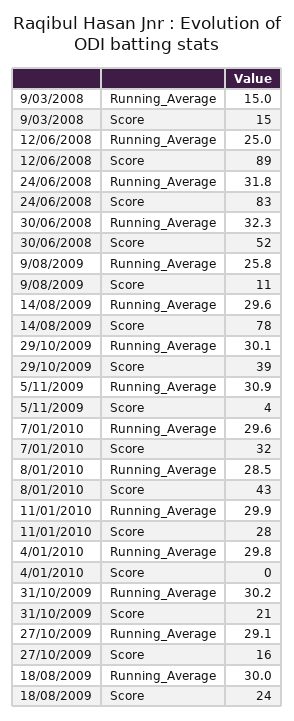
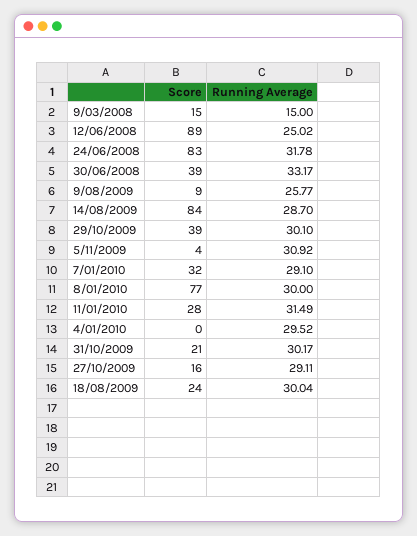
  {
    "9/03/2008": {
      "Running_Average": 15,
      "Score": 15
    },
    "12/06/2008": {
      "Running_Average": 25.02,
      "Score": 89
    },
    "24/06/2008": {
      "Running_Average": 31.78,
      "Score": 83
    },
    "30/06/2008": {
-     "Running_Average": 32.3,
+     "Running_Average": 33.17,
-     "Score": 52
+     "Score": 39
    },
    "9/08/2009": {
      "Running_Average": 25.77,
-     "Score": 11
+     "Score": 9
    },
    "14/08/2009": {
-     "Running_Average": 29.6,
+     "Running_Average": 28.7,
-     "Score": 78
+     "Score": 84
    },
    "29/10/2009": {
      "Running_Average": 30.1,
      "Score": 39
    },
    "5/11/2009": {
      "Running_Average": 30.92,
      "Score": 4
    },
    "7/01/2010": {
-     "Running_Average": 29.6,
+     "Running_Average": 29.1,
      "Score": 32
    },
    "8/01/2010": {
-     "Running_Average": 28.5,
+     "Running_Average": 30,
-     "Score": 43
+     "Score": 77
    },
    "11/01/2010": {
-     "Running_Average": 29.9,
+     "Running_Average": 31.49,
      "Score": 28
    },
    "4/01/2010": {
-     "Running_Average": 29.8,
+     "Running_Average": 29.52,
      "Score": 0
    },
    "31/10/2009": {
      "Running_Average": 30.17,
      "Score": 21
    },
    "27/10/2009": {
      "Running_Average": 29.11,
      "Score": 16
    },
    "18/08/2009": {
      "Running_Average": 30.04,
      "Score": 24
    }
  }

